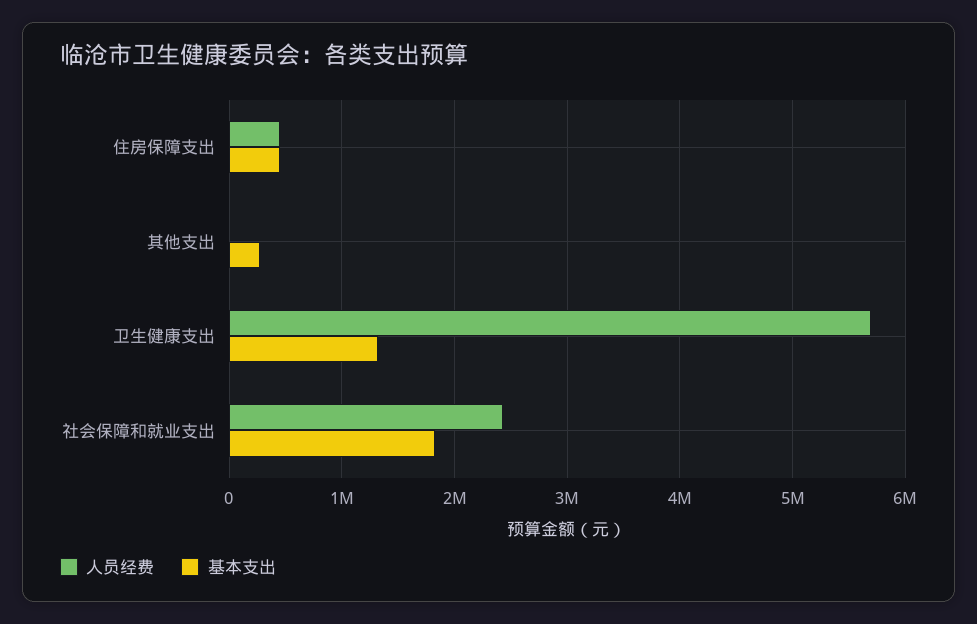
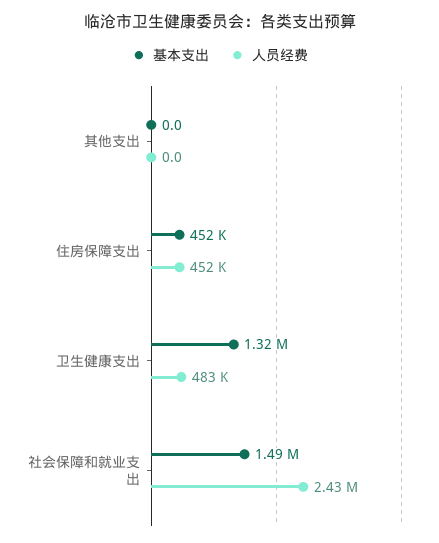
  {
    "人员经费": {
      "住房保障支出": 452000,
      "其他支出": 0,
-     "卫生健康支出": 5700000,
+     "卫生健康支出": 483000,
      "社会保障和就业支出": 2430000
    },
    "基本支出": {
      "住房保障支出": 452000,
-     "其他支出": 300000,
+     "其他支出": 0,
      "卫生健康支出": 1320000,
-     "社会保障和就业支出": 1800000
+     "社会保障和就业支出": 1490000
    }
  }

